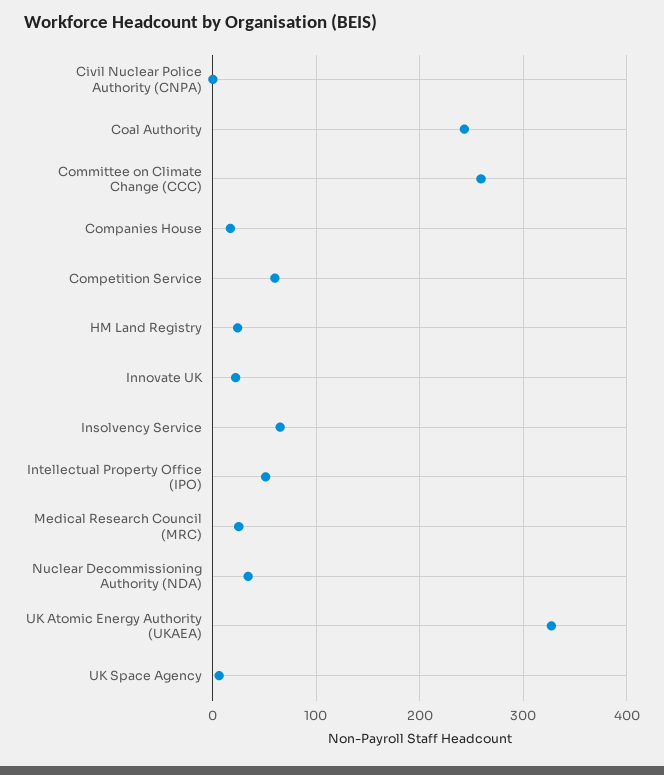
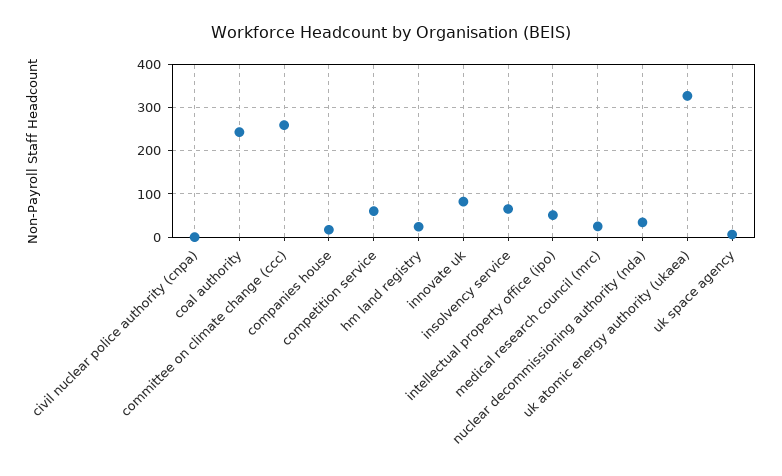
  {
    "Civil Nuclear Police Authority (CNPA)": 0,
    "Coal Authority": 240,
    "Committee on Climate Change (CCC)": 260,
    "Companies House": 20,
    "Competition Service": 60,
    "HM Land Registry": 20,
-   "Innovate UK": 20,
+   "Innovate UK": 80,
    "Insolvency Service": 70,
    "Intellectual Property Office (IPO)": 50,
    "Medical Research Council (MRC)": 30,
    "Nuclear Decommissioning Authority (NDA)": 30,
    "UK Atomic Energy Authority (UKAEA)": 330,
    "UK Space Agency": 10
  }

